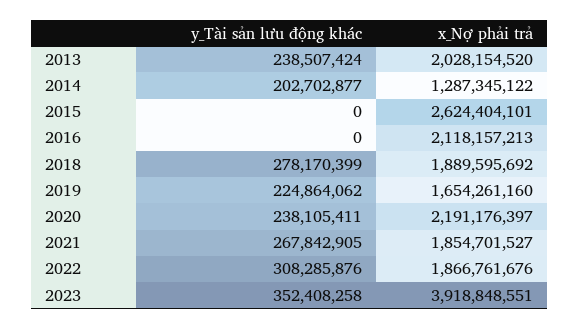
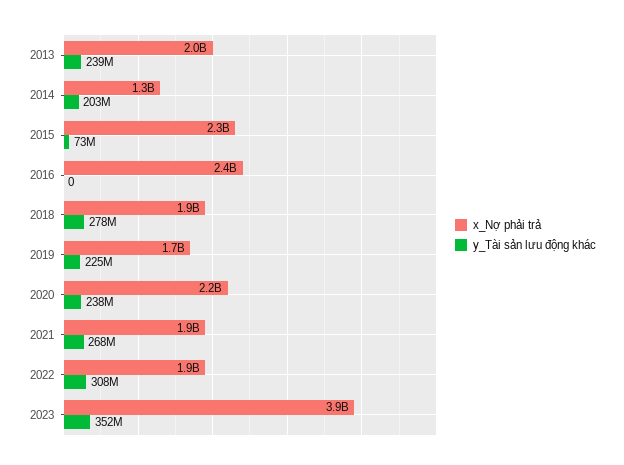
  {
    "y_Tài sản lưu động khác": {
      "2013": 238507424,
      "2014": 202702877,
-     "2015": 0,
+     "2015": 73000000,
      "2016": 0,
      "2018": 278170399,
      "2019": 224864062,
      "2020": 238105411,
      "2021": 267842905,
      "2022": 308285876,
      "2023": 352408258
    },
    "x_Nợ phải trả": {
      "2013": 2028154520,
      "2014": 1287345122,
-     "2015": 2624404101,
+     "2015": 2300000000,
-     "2016": 2118157213,
+     "2016": 2400000000,
      "2018": 1889595692,
      "2019": 1654261160,
      "2020": 2191176397,
      "2021": 1854701527,
      "2022": 1866761676,
      "2023": 3918848551
    }
  }

